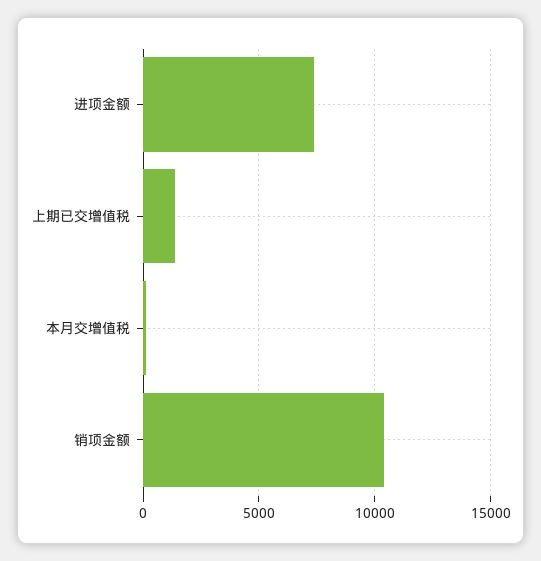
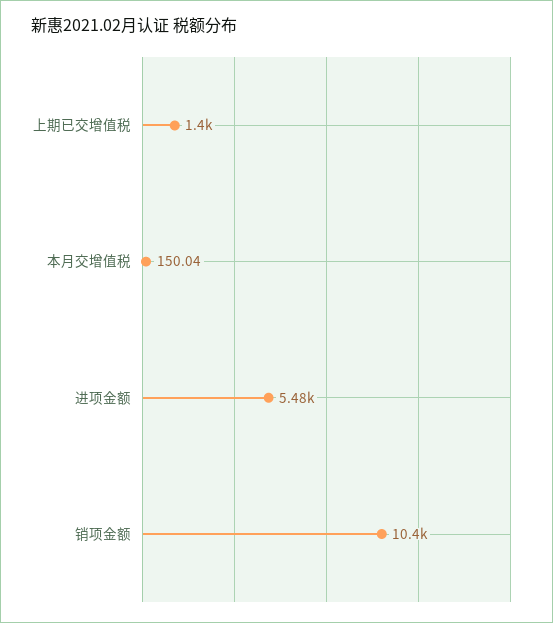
  {
-   "进项金额": 7500,
+   "进项金额": 5480,
    "上期已交增值税": 1400,
    "本月交增值税": 150.04,
    "销项金额": 10400
  }

